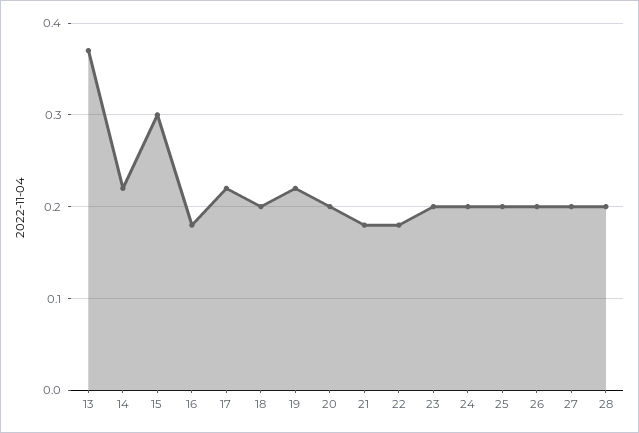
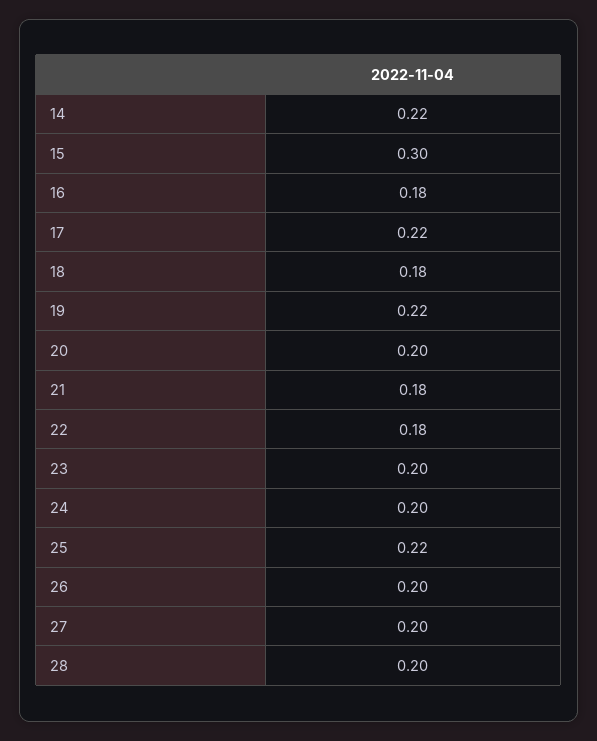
  {
-   "13": 0.37,
    "14": 0.22,
    "15": 0.3,
    "16": 0.18,
    "17": 0.22,
-   "18": 0.2,
+   "18": 0.18,
    "19": 0.22,
    "20": 0.2,
    "21": 0.18,
    "22": 0.18,
    "23": 0.2,
    "24": 0.2,
-   "25": 0.2,
+   "25": 0.22,
    "26": 0.2,
    "27": 0.2,
    "28": 0.2
  }

